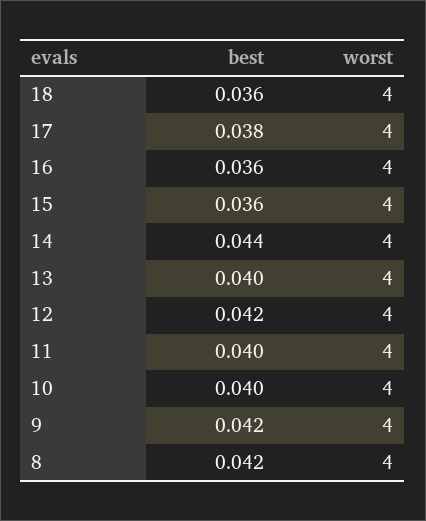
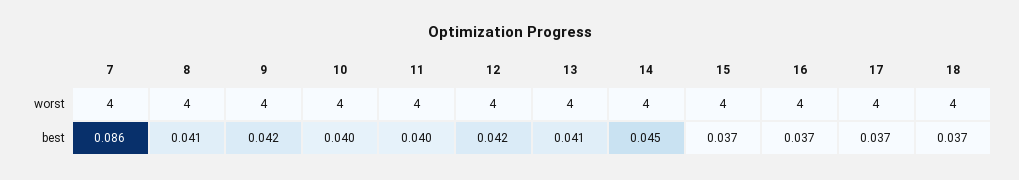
  {
    "best": {
-     "18": 0.036,
+     "18": 0.037,
-     "17": 0.038,
+     "17": 0.037,
-     "16": 0.036,
+     "16": 0.037,
-     "15": 0.036,
+     "15": 0.037,
-     "14": 0.044,
+     "14": 0.045,
-     "13": 0.04,
+     "13": 0.041,
      "12": 0.042,
      "11": 0.04,
      "10": 0.04,
      "9": 0.042,
-     "8": 0.042
+     "8": 0.041,
+     "7": 0.086
    },
    "worst": {
      "18": 4,
      "17": 4,
      "16": 4,
      "15": 4,
      "14": 4,
      "13": 4,
      "12": 4,
      "11": 4,
      "10": 4,
      "9": 4,
-     "8": 4
+     "8": 4,
+     "7": 4
    }
  }

